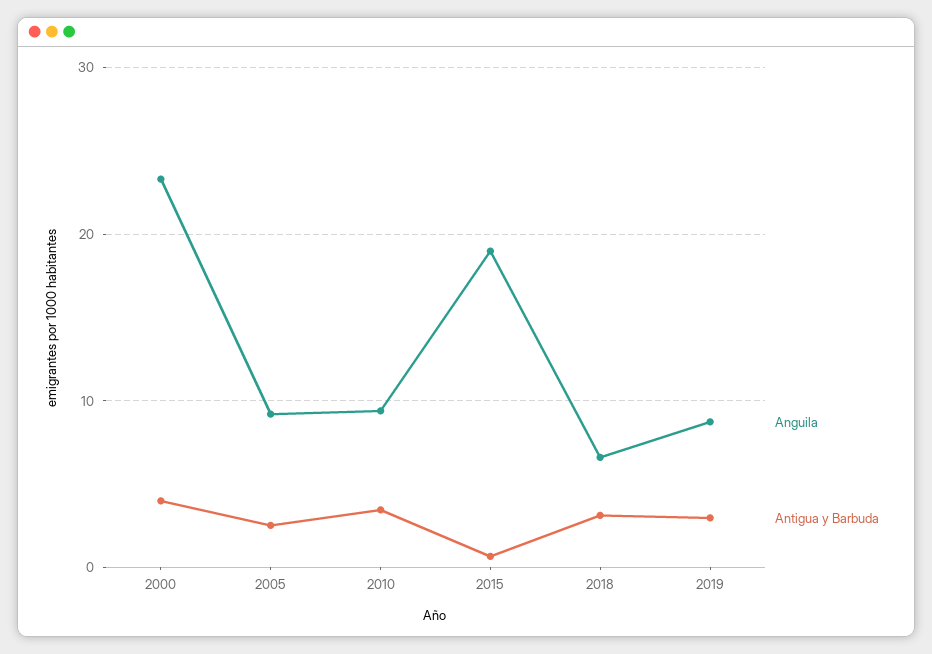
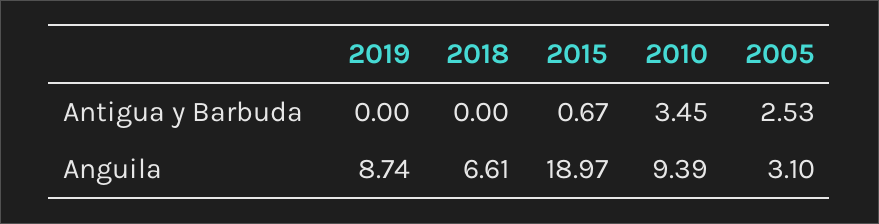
  {
    "Anguila": {
-     "2000": 23,
-     "2005": 9,
+     "2005": 3.1,
      "2010": 9.39,
      "2015": 18.97,
      "2018": 6.61,
      "2019": 8.74
    },
    "Antigua y Barbuda": {
-     "2000": 4,
      "2005": 2.53,
      "2010": 3.45,
      "2015": 0.67,
-     "2018": 3,
+     "2018": 0,
-     "2019": 3
+     "2019": 0
    }
  }

